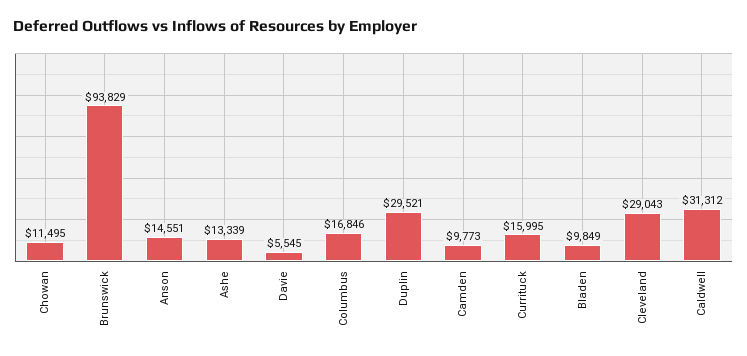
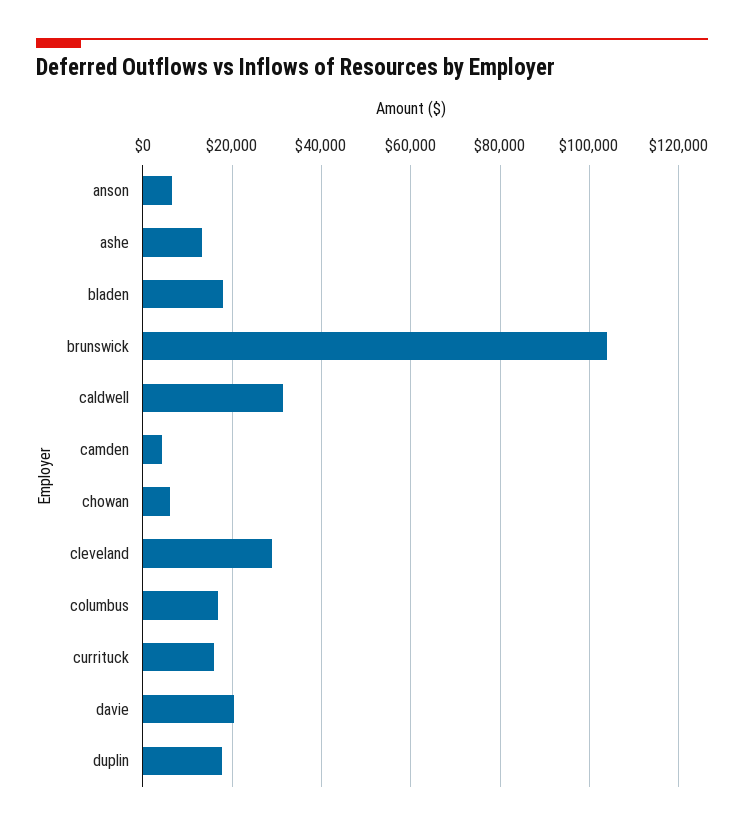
  {
-   "Chowan": 11495,
+   "Chowan": 6000,
-   "Brunswick": 93829,
+   "Brunswick": 104000,
-   "Anson": 14551,
+   "Anson": 6000,
    "Ashe": 13339,
-   "Davie": 5545,
+   "Davie": 20000,
    "Columbus": 16846,
-   "Duplin": 29521,
+   "Duplin": 18000,
-   "Camden": 9773,
+   "Camden": 4000,
    "Currituck": 15995,
-   "Bladen": 9849,
+   "Bladen": 18000,
    "Cleveland": 29043,
    "Caldwell": 31312
  }

